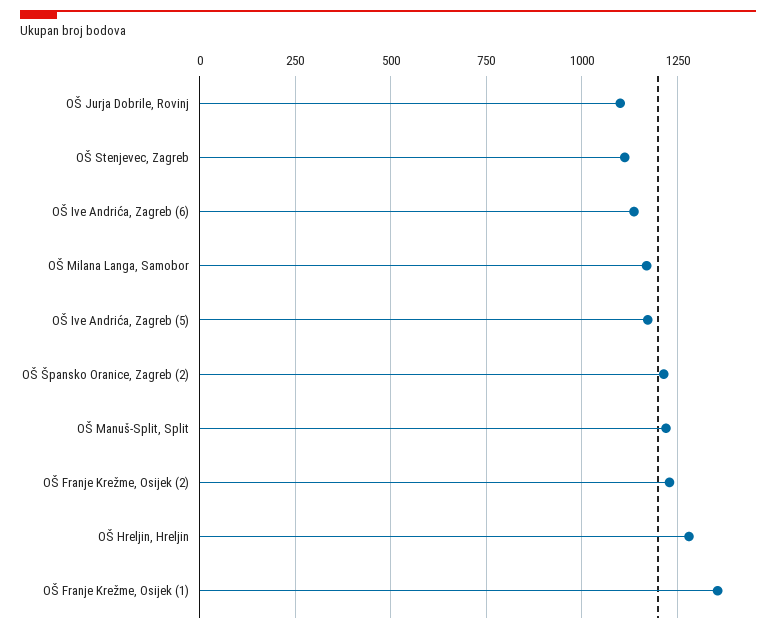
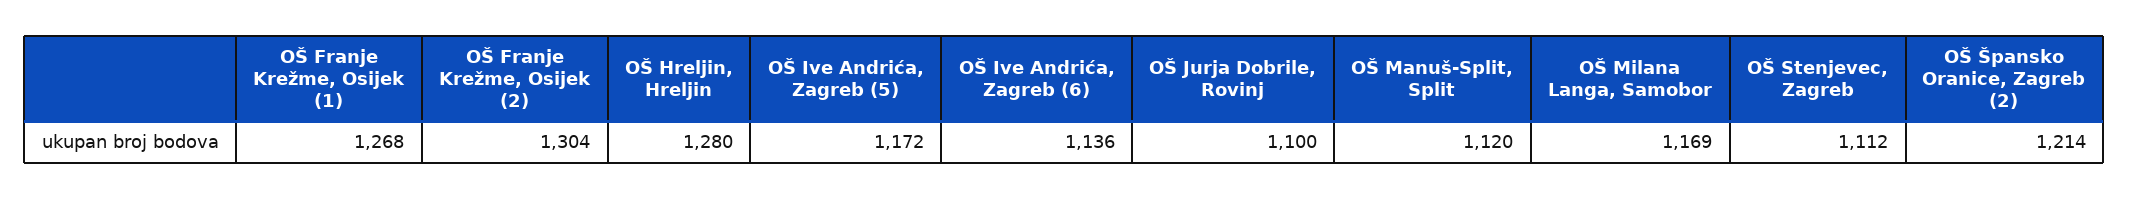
  {
    "OŠ Jurja Dobrile, Rovinj": 1100,
    "OŠ Stenjevec, Zagreb": 1112,
    "OŠ Ive Andrića, Zagreb (6)": 1136,
    "OŠ Milana Langa, Samobor": 1169,
    "OŠ Ive Andrića, Zagreb (5)": 1172,
    "OŠ Špansko Oranice, Zagreb (2)": 1214,
-   "OŠ Manuš-Split, Split": 1225,
+   "OŠ Manuš-Split, Split": 1120,
-   "OŠ Franje Krežme, Osijek (2)": 1225,
+   "OŠ Franje Krežme, Osijek (2)": 1304,
    "OŠ Hreljin, Hreljin": 1280,
-   "OŠ Franje Krežme, Osijek (1)": 1350
+   "OŠ Franje Krežme, Osijek (1)": 1268
  }

